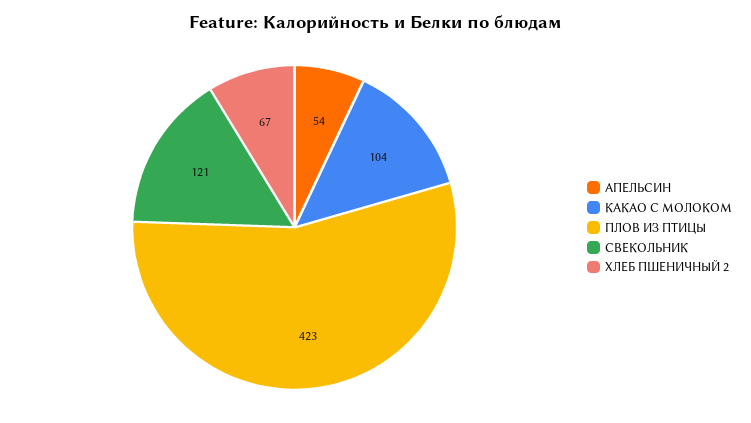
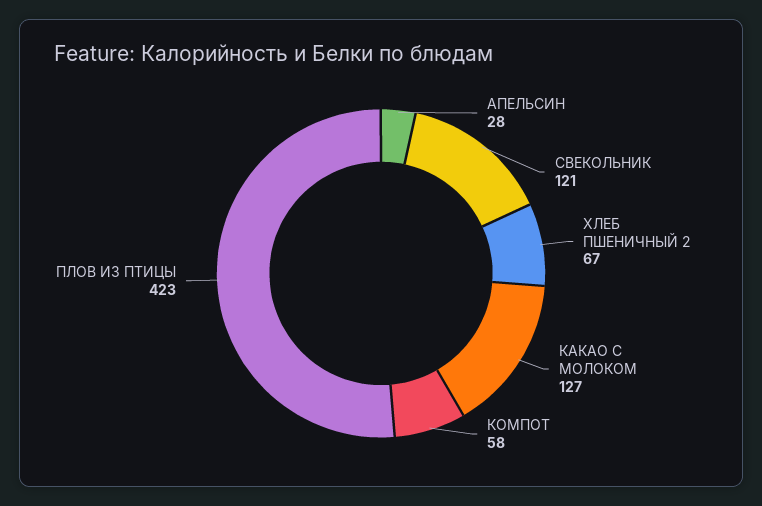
  {
-   "АПЕЛЬСИН": 54,
+   "АПЕЛЬСИН": 28,
-   "КАКАО С МОЛОКОМ": 104,
+   "КАКАО С МОЛОКОМ": 127,
    "ПЛОВ ИЗ ПТИЦЫ": 423,
    "СВЕКОЛЬНИК": 121,
-   "ХЛЕБ ПШЕНИЧНЫЙ 2": 67
+   "ХЛЕБ ПШЕНИЧНЫЙ 2": 67,
+   "КОМПОТ": 58
  }

